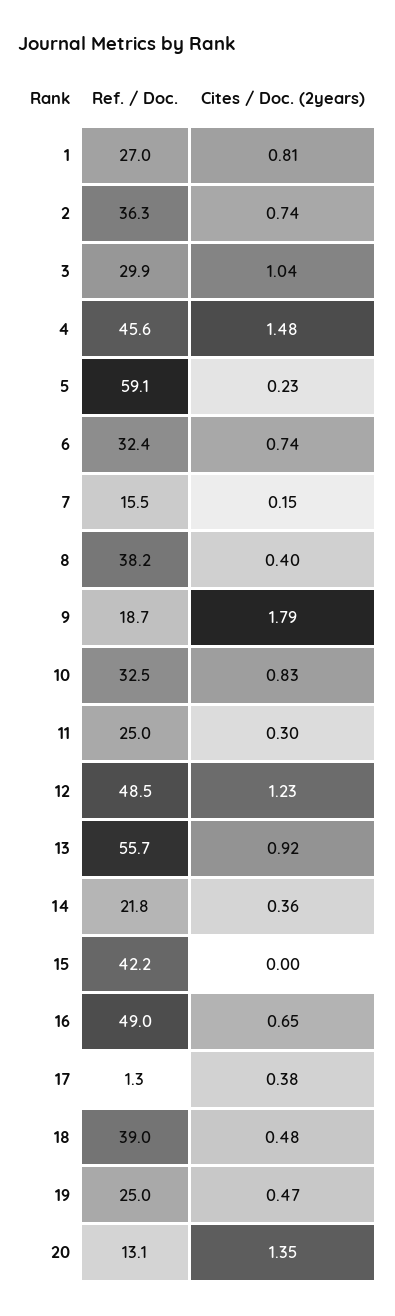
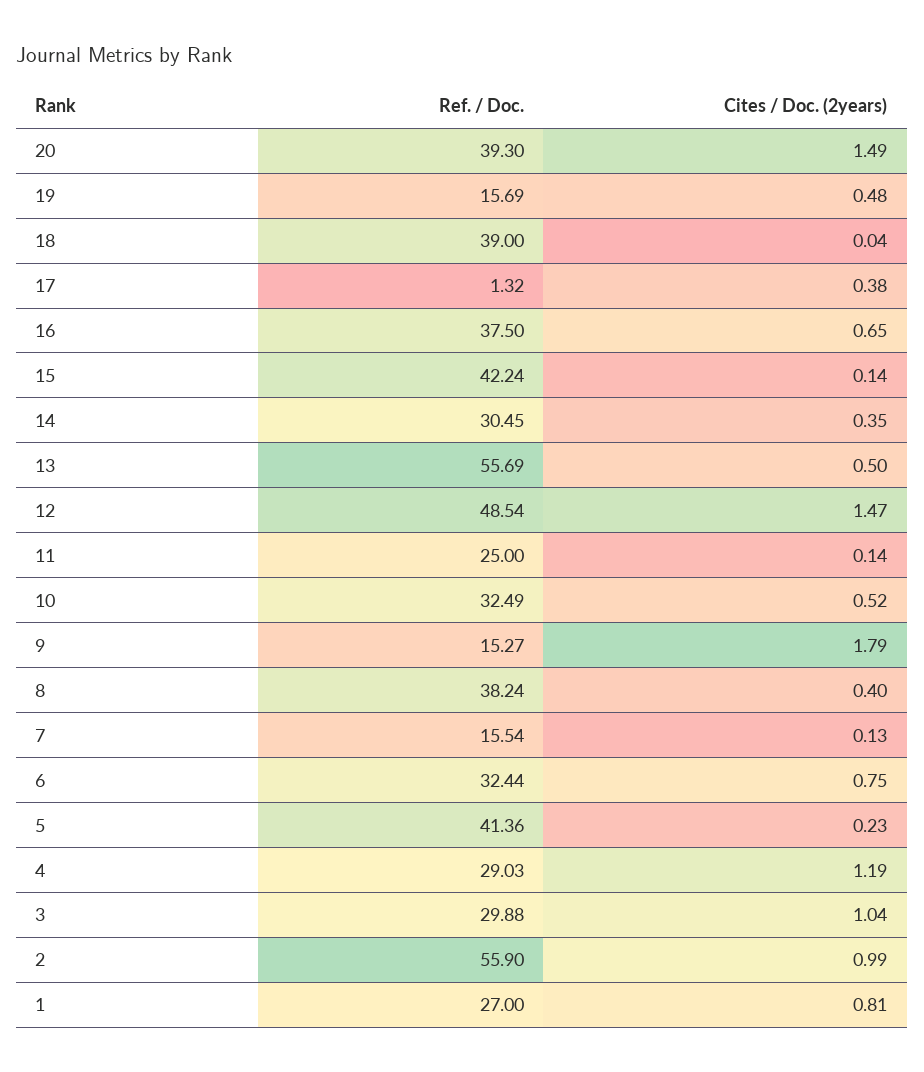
  {
    "Ref. / Doc.": {
      "1": 27,
-     "2": 36.3,
+     "2": 55.9,
      "3": 29.88,
-     "4": 45.6,
+     "4": 29.03,
-     "5": 59.1,
+     "5": 41.36,
      "6": 32.44,
      "7": 15.54,
      "8": 38.24,
-     "9": 18.7,
+     "9": 15.27,
      "10": 32.49,
      "11": 25,
      "12": 48.54,
      "13": 55.69,
-     "14": 21.8,
+     "14": 30.45,
      "15": 42.24,
-     "16": 49,
+     "16": 37.5,
      "17": 1.32,
      "18": 39,
-     "19": 25,
+     "19": 15.69,
-     "20": 13.1
+     "20": 39.3
    },
    "Cites / Doc. (2years)": {
      "1": 0.81,
-     "2": 0.74,
+     "2": 0.99,
      "3": 1.04,
-     "4": 1.48,
+     "4": 1.19,
      "5": 0.23,
-     "6": 0.74,
+     "6": 0.75,
-     "7": 0.15,
+     "7": 0.13,
      "8": 0.4,
      "9": 1.79,
-     "10": 0.83,
+     "10": 0.52,
-     "11": 0.3,
+     "11": 0.14,
-     "12": 1.23,
+     "12": 1.47,
-     "13": 0.92,
+     "13": 0.5,
-     "14": 0.36,
+     "14": 0.35,
-     "15": 0,
+     "15": 0.14,
      "16": 0.65,
      "17": 0.38,
-     "18": 0.48,
+     "18": 0.04,
-     "19": 0.47,
+     "19": 0.48,
-     "20": 1.35
+     "20": 1.49
    }
  }

